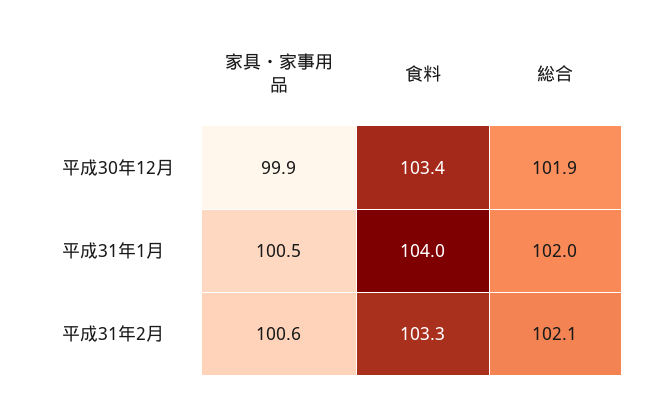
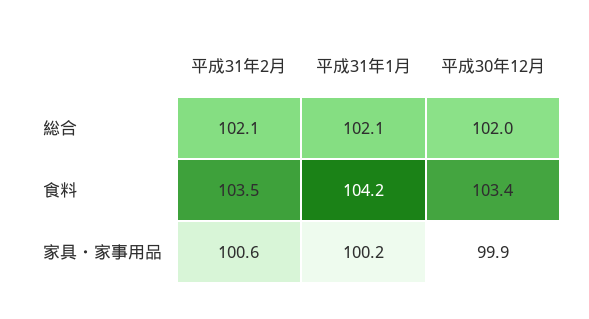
  {
    "家具・家事用品": {
      "平成30年12月": 99.9,
-     "平成31年1月": 100.5,
+     "平成31年1月": 100.2,
      "平成31年2月": 100.6
    },
    "食料": {
      "平成30年12月": 103.4,
-     "平成31年1月": 104,
+     "平成31年1月": 104.2,
-     "平成31年2月": 103.3
+     "平成31年2月": 103.5
    },
    "総合": {
-     "平成30年12月": 101.9,
+     "平成30年12月": 102,
-     "平成31年1月": 102,
+     "平成31年1月": 102.1,
      "平成31年2月": 102.1
    }
  }

